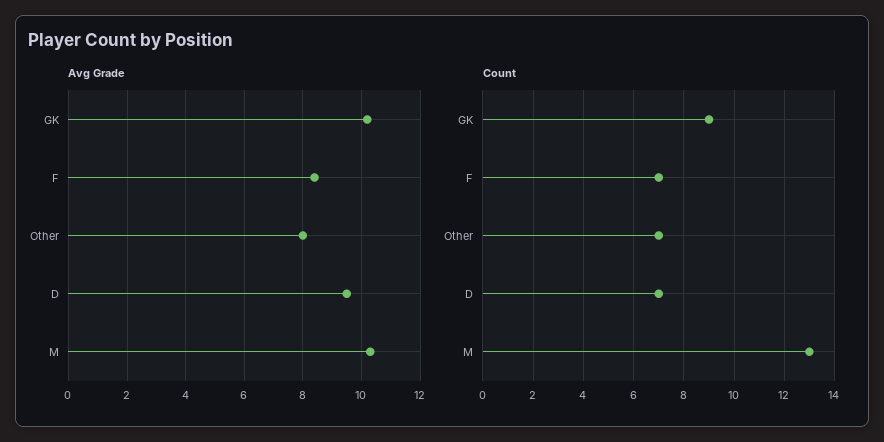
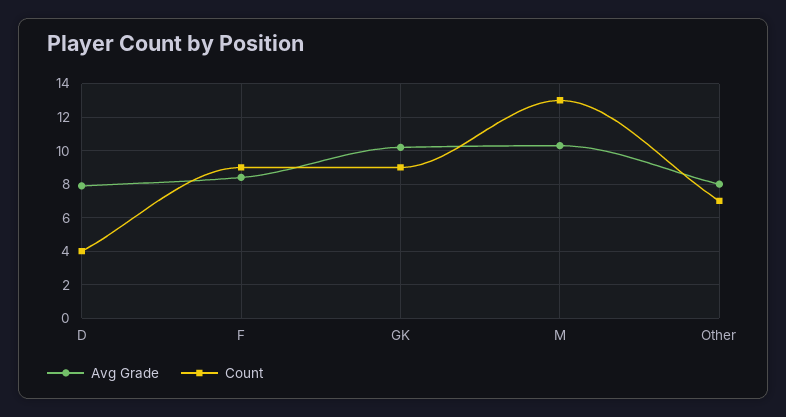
  {
    "Avg Grade": {
      "GK": 10,
      "F": 8.5,
      "Other": 8,
-     "D": 9.5,
+     "D": 8,
      "M": 10.5
    },
    "Count": {
      "GK": 9,
-     "F": 7,
+     "F": 9,
      "Other": 7,
-     "D": 7,
+     "D": 4,
      "M": 13
    }
  }

